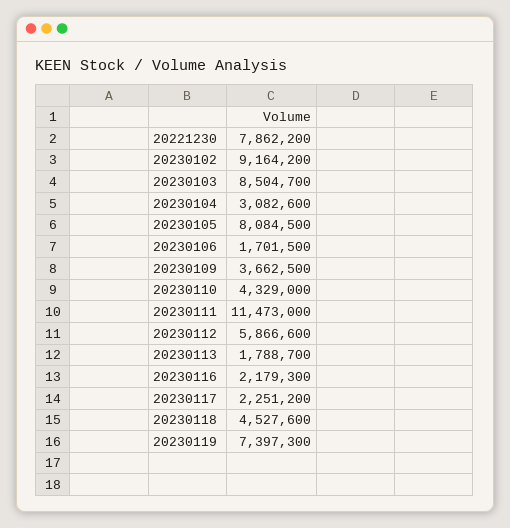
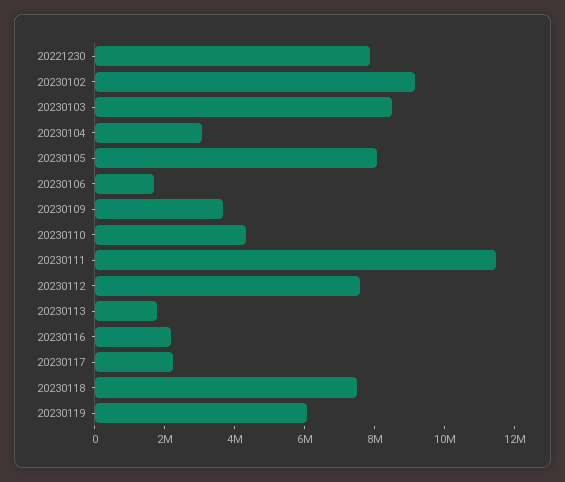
  {
    "20221230": 7862200,
    "20230102": 9164200,
    "20230103": 8504700,
    "20230104": 3082600,
    "20230105": 8084500,
    "20230106": 1701500,
    "20230109": 3662500,
    "20230110": 4329000,
    "20230111": 11473000,
-   "20230112": 5866600,
+   "20230112": 7500000,
    "20230113": 1788700,
    "20230116": 2179300,
    "20230117": 2251200,
-   "20230118": 4527600,
+   "20230118": 7500000,
-   "20230119": 7397300
+   "20230119": 6000000
  }

